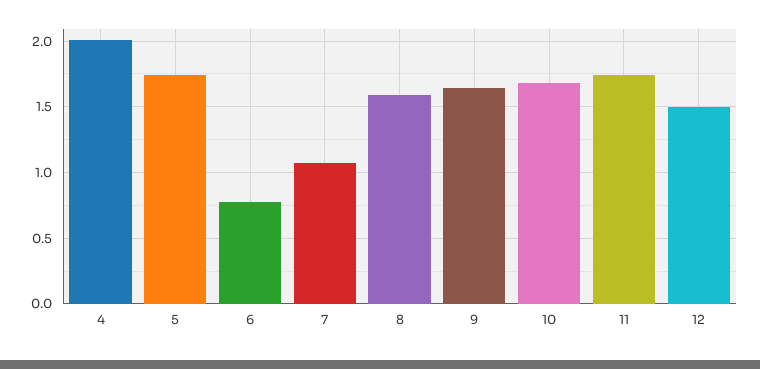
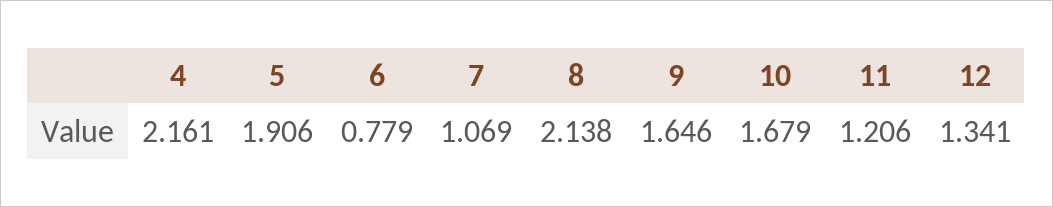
  {
-   "4": 2,
+   "4": 2.161,
-   "5": 1.75,
+   "5": 1.906,
    "6": 0.779,
    "7": 1.069,
-   "8": 1.6,
+   "8": 2.138,
    "9": 1.646,
    "10": 1.679,
-   "11": 1.75,
+   "11": 1.206,
-   "12": 1.5
+   "12": 1.341
  }

